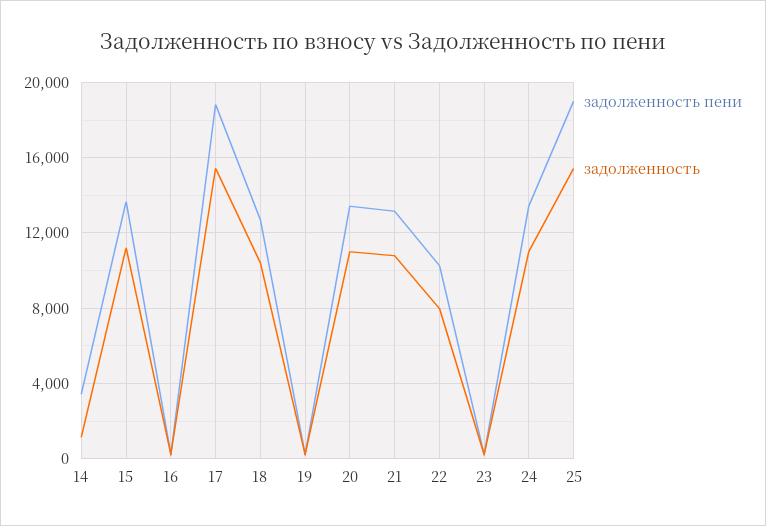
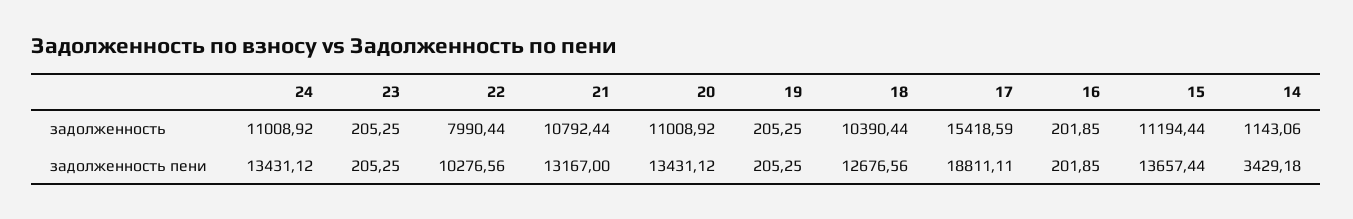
  {
    "задолженность пени": {
      "14": 3429.18,
      "15": 13657.44,
      "16": 201.85,
      "17": 18811.11,
      "18": 12676.56,
      "19": 205.25,
      "20": 13431.12,
      "21": 13167,
      "22": 10276.56,
      "23": 205.25,
-     "24": 13431.12,
+     "24": 13431.12
-     "25": 19000
    },
    "задолженность": {
      "14": 1143.06,
      "15": 11194.44,
      "16": 201.85,
      "17": 15418.59,
      "18": 10390.44,
      "19": 205.25,
      "20": 11008.92,
      "21": 10792.44,
      "22": 7990.44,
      "23": 205.25,
-     "24": 11008.92,
+     "24": 11008.92
-     "25": 15500
    }
  }

